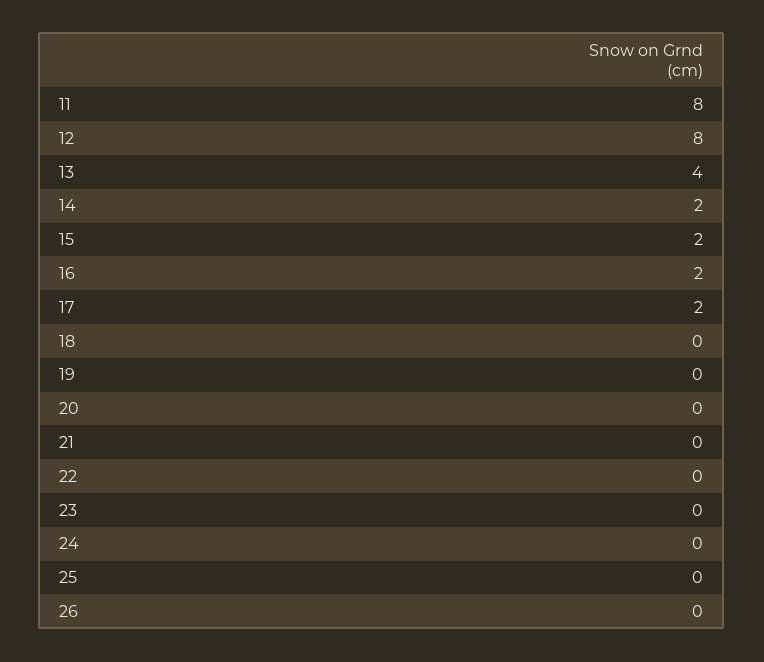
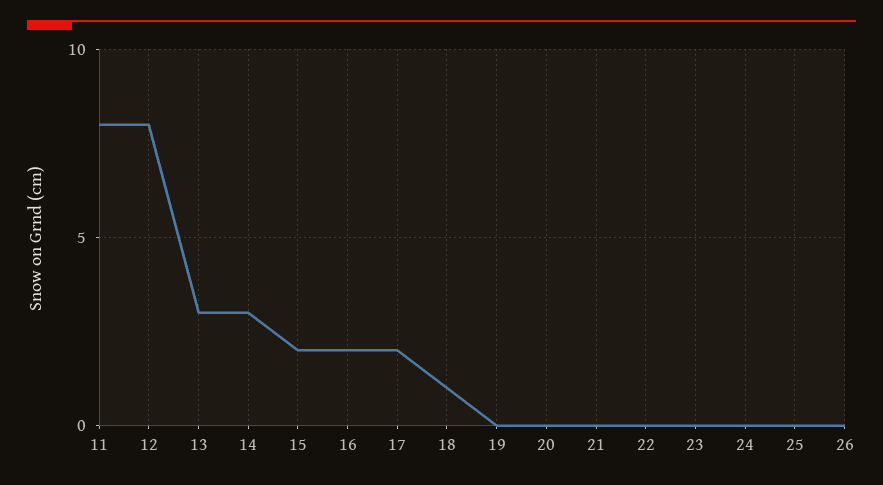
  {
    "11": 8,
    "12": 8,
-   "13": 4,
+   "13": 3,
-   "14": 2,
+   "14": 3,
    "15": 2,
    "16": 2,
    "17": 2,
-   "18": 0,
+   "18": 1,
    "19": 0,
    "20": 0,
    "21": 0,
    "22": 0,
    "23": 0,
    "24": 0,
    "25": 0,
    "26": 0
  }

